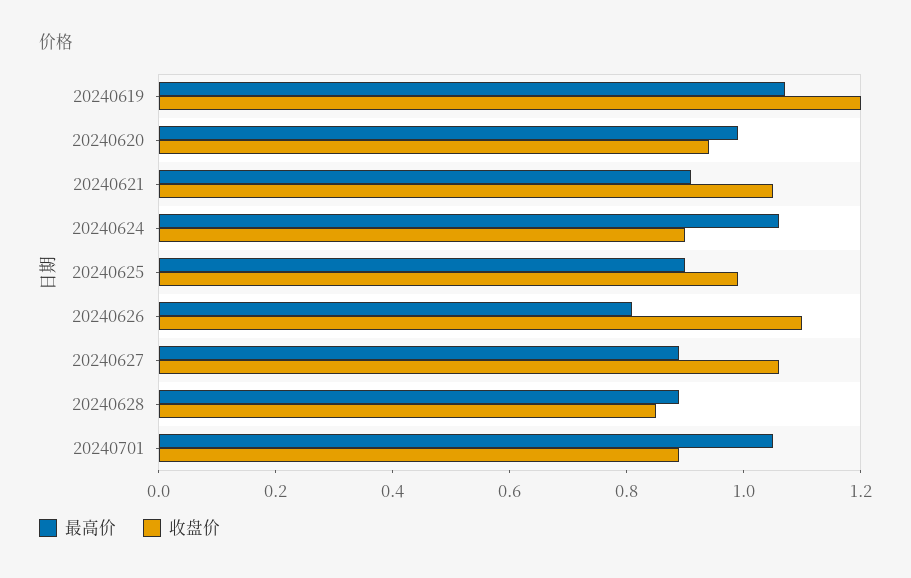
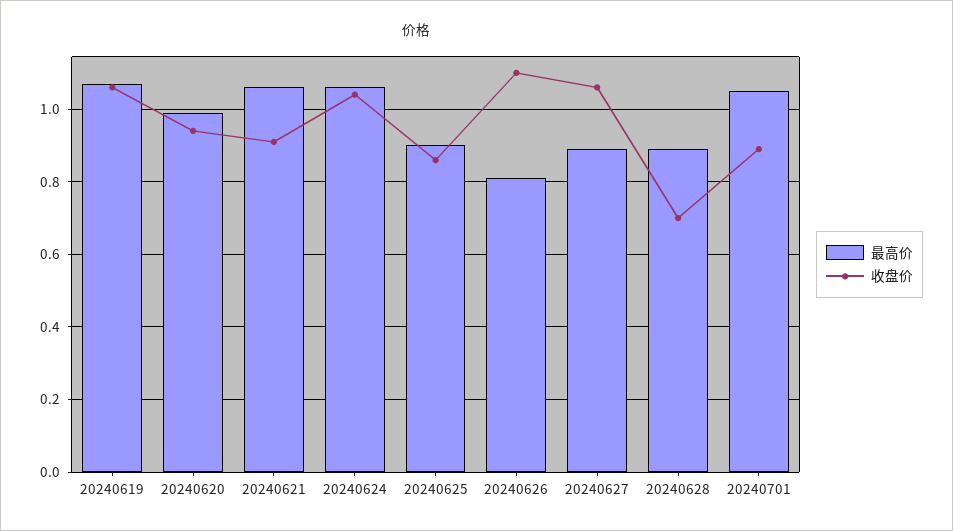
  {
    "最高价": {
      "20240619": 1.05,
      "20240620": 1,
-     "20240621": 0.9,
+     "20240621": 1.05,
      "20240624": 1.05,
      "20240625": 0.9,
      "20240626": 0.8,
      "20240627": 0.9,
      "20240628": 0.9,
      "20240701": 1.05
    },
    "收盘价": {
-     "20240619": 1.2,
+     "20240619": 1.05,
      "20240620": 0.95,
-     "20240621": 1.05,
+     "20240621": 0.9,
-     "20240624": 0.9,
+     "20240624": 1.05,
-     "20240625": 1,
+     "20240625": 0.85,
      "20240626": 1.1,
      "20240627": 1.05,
-     "20240628": 0.85,
+     "20240628": 0.7,
      "20240701": 0.9
    }
  }

